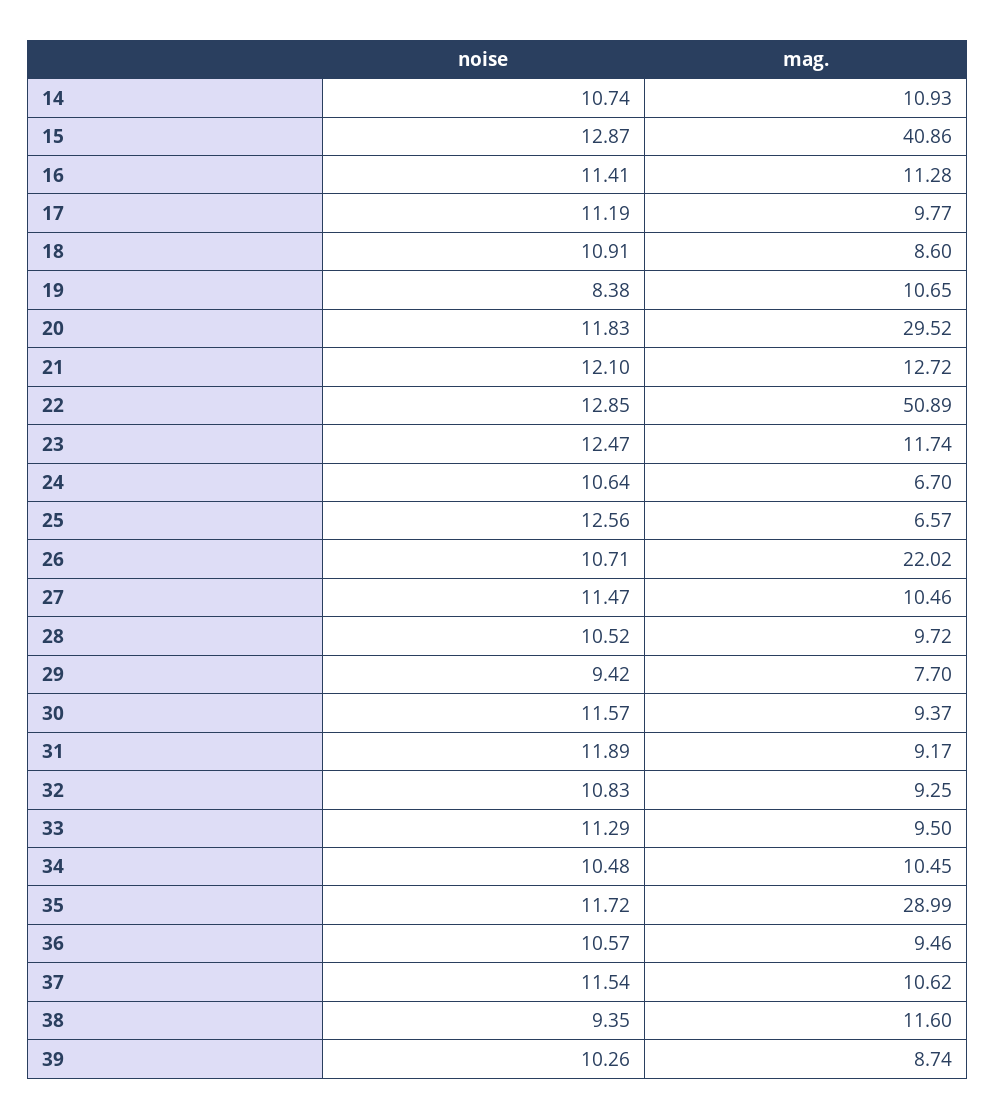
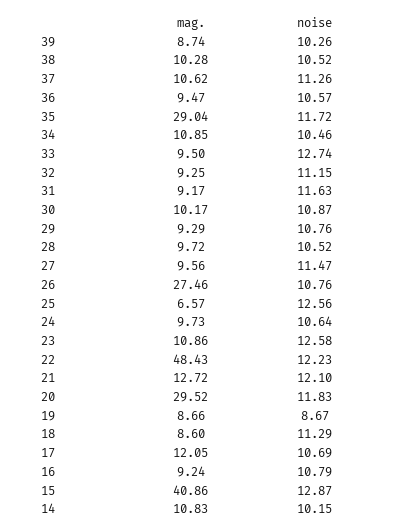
  {
    "noise": {
-     "14": 10.74,
+     "14": 10.15,
      "15": 12.87,
-     "16": 11.41,
+     "16": 10.79,
-     "17": 11.19,
+     "17": 10.69,
-     "18": 10.91,
+     "18": 11.29,
-     "19": 8.38,
+     "19": 8.67,
      "20": 11.83,
      "21": 12.1,
-     "22": 12.85,
+     "22": 12.23,
-     "23": 12.47,
+     "23": 12.58,
      "24": 10.64,
      "25": 12.56,
-     "26": 10.71,
+     "26": 10.76,
      "27": 11.47,
      "28": 10.52,
-     "29": 9.42,
+     "29": 10.76,
-     "30": 11.57,
+     "30": 10.87,
-     "31": 11.89,
+     "31": 11.63,
-     "32": 10.83,
+     "32": 11.15,
-     "33": 11.29,
+     "33": 12.74,
-     "34": 10.48,
+     "34": 10.46,
      "35": 11.72,
      "36": 10.57,
-     "37": 11.54,
+     "37": 11.26,
-     "38": 9.35,
+     "38": 10.52,
      "39": 10.26
    },
    "mag.": {
-     "14": 10.93,
+     "14": 10.83,
      "15": 40.86,
-     "16": 11.28,
+     "16": 9.24,
-     "17": 9.77,
+     "17": 12.05,
      "18": 8.6,
-     "19": 10.65,
+     "19": 8.66,
      "20": 29.52,
      "21": 12.72,
-     "22": 50.89,
+     "22": 48.43,
-     "23": 11.74,
+     "23": 10.86,
-     "24": 6.7,
+     "24": 9.73,
      "25": 6.57,
-     "26": 22.02,
+     "26": 27.46,
-     "27": 10.46,
+     "27": 9.56,
      "28": 9.72,
-     "29": 7.7,
+     "29": 9.29,
-     "30": 9.37,
+     "30": 10.17,
      "31": 9.17,
      "32": 9.25,
      "33": 9.5,
-     "34": 10.45,
+     "34": 10.85,
-     "35": 28.99,
+     "35": 29.04,
-     "36": 9.46,
+     "36": 9.47,
      "37": 10.62,
-     "38": 11.6,
+     "38": 10.28,
      "39": 8.74
    }
  }

